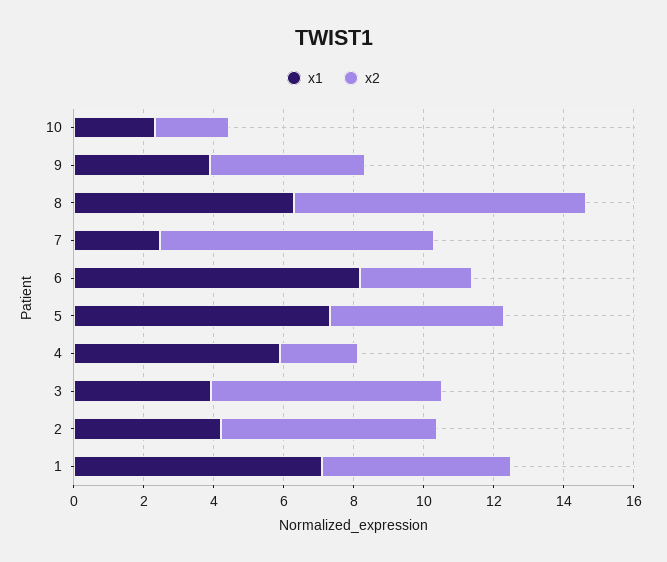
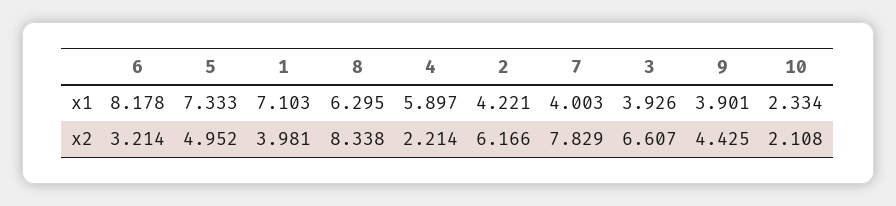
  {
    "x1": {
      "10": 2.334,
      "9": 3.901,
      "8": 6.295,
-     "7": 2.5,
+     "7": 4.003,
      "6": 8.178,
      "5": 7.333,
      "4": 5.897,
      "3": 3.926,
      "2": 4.221,
      "1": 7.103
    },
    "x2": {
      "10": 2.108,
      "9": 4.425,
      "8": 8.338,
      "7": 7.829,
      "6": 3.214,
      "5": 4.952,
      "4": 2.214,
      "3": 6.607,
      "2": 6.166,
-     "1": 5.5
+     "1": 3.981
    }
  }

